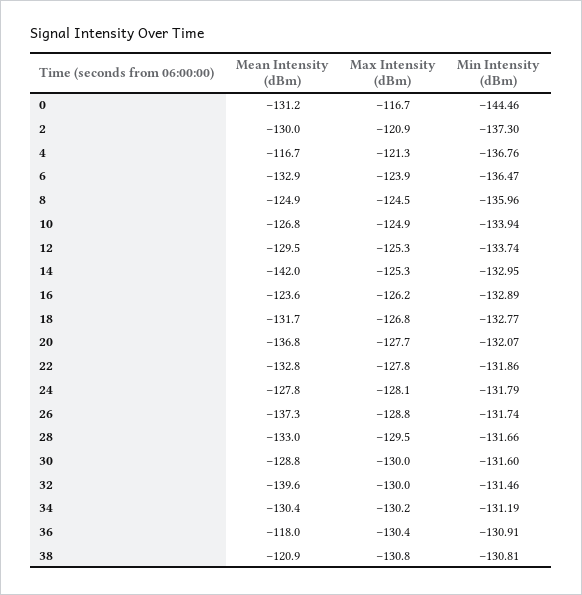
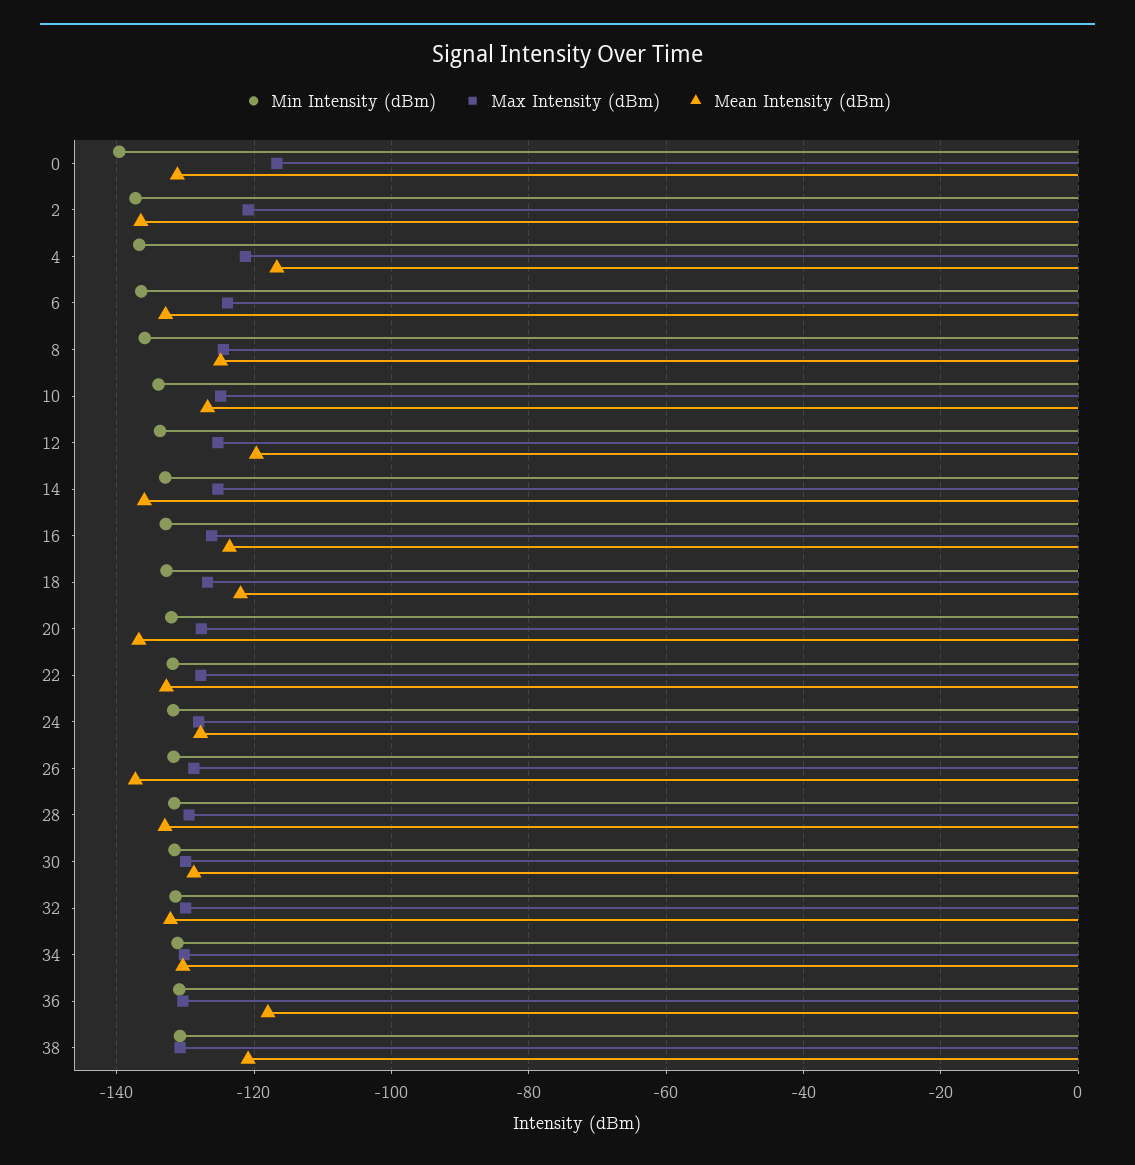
  {
    "Mean Intensity (dBm)": {
      "0": -131.2,
-     "2": -130,
+     "2": -136,
      "4": -116.7,
      "6": -132.9,
      "8": -124.9,
      "10": -126.8,
-     "12": -129.5,
+     "12": -120,
-     "14": -142,
+     "14": -136,
      "16": -123.6,
-     "18": -131.7,
+     "18": -122,
      "20": -136.8,
      "22": -132.8,
      "24": -127.8,
      "26": -137.3,
      "28": -133,
      "30": -128.8,
-     "32": -139.6,
+     "32": -132,
      "34": -130.4,
      "36": -118,
      "38": -120.9
    },
    "Max Intensity (dBm)": {
      "0": -116.7,
      "2": -120.9,
      "4": -121.3,
      "6": -123.9,
      "8": -124.5,
      "10": -124.9,
      "12": -125.3,
      "14": -125.3,
      "16": -126.2,
      "18": -126.8,
      "20": -127.7,
      "22": -127.8,
      "24": -128.1,
      "26": -128.8,
      "28": -129.5,
      "30": -130,
      "32": -130,
      "34": -130.2,
      "36": -130.4,
      "38": -130.8
    },
    "Min Intensity (dBm)": {
-     "0": -144.46,
+     "0": -140,
      "2": -137.3,
      "4": -136.76,
      "6": -136.47,
      "8": -135.96,
      "10": -133.94,
      "12": -133.74,
      "14": -132.95,
      "16": -132.89,
      "18": -132.77,
      "20": -132.07,
      "22": -131.86,
      "24": -131.79,
      "26": -131.74,
      "28": -131.66,
      "30": -131.6,
      "32": -131.46,
      "34": -131.19,
      "36": -130.91,
      "38": -130.81
    }
  }

